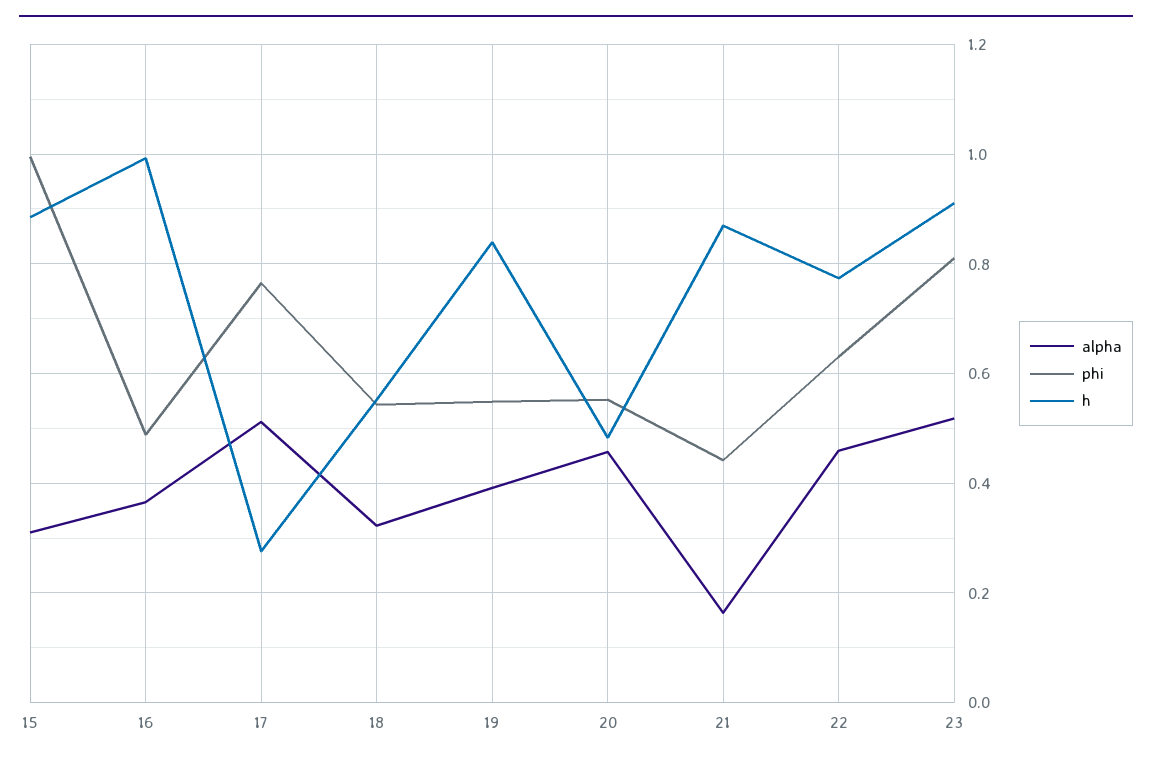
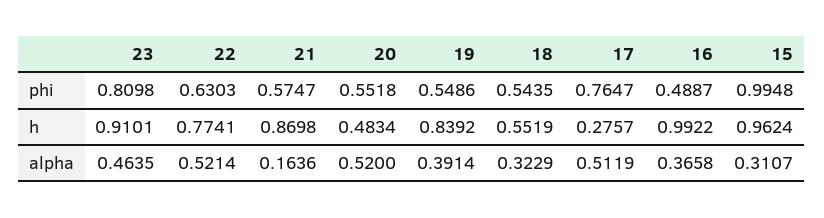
  {
    "alpha": {
      "15": 0.3107,
      "16": 0.3658,
      "17": 0.5119,
      "18": 0.3229,
      "19": 0.3914,
-     "20": 0.46,
+     "20": 0.52,
      "21": 0.1636,
-     "22": 0.46,
+     "22": 0.5214,
-     "23": 0.52
+     "23": 0.4635
    },
    "phi": {
      "15": 0.9948,
      "16": 0.4887,
      "17": 0.7647,
      "18": 0.5435,
      "19": 0.5486,
      "20": 0.5518,
-     "21": 0.44,
+     "21": 0.5747,
      "22": 0.6303,
      "23": 0.8098
    },
    "h": {
-     "15": 0.88,
+     "15": 0.9624,
      "16": 0.9922,
      "17": 0.2757,
      "18": 0.5519,
      "19": 0.8392,
      "20": 0.4834,
      "21": 0.8698,
      "22": 0.7741,
      "23": 0.9101
    }
  }

